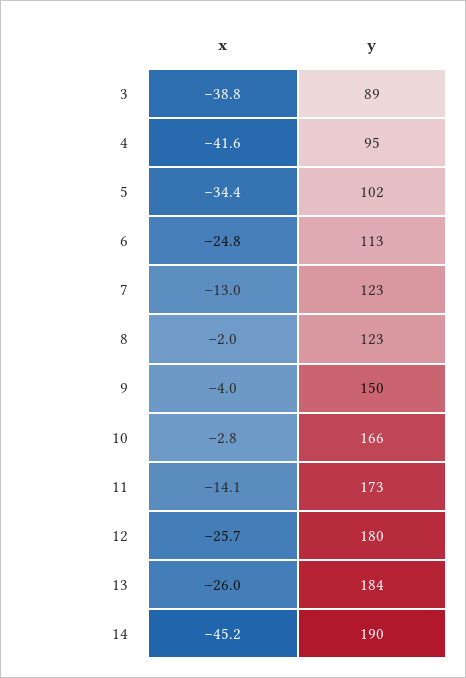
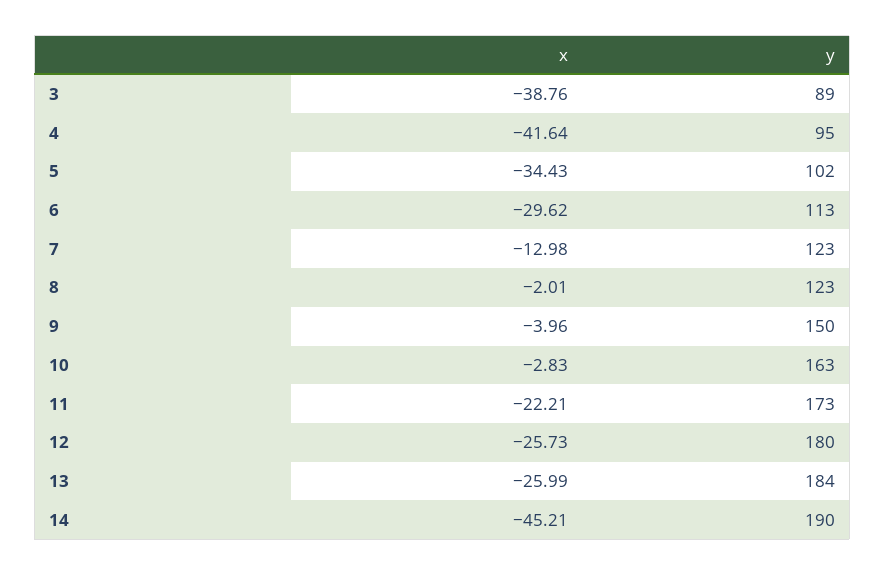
  {
    "x": {
      "3": -38.76,
      "4": -41.64,
      "5": -34.43,
-     "6": -24.8,
+     "6": -29.62,
      "7": -12.98,
      "8": -2.01,
      "9": -3.96,
      "10": -2.83,
-     "11": -14.1,
+     "11": -22.21,
      "12": -25.73,
      "13": -25.99,
      "14": -45.21
    },
    "y": {
      "3": 89,
      "4": 95,
      "5": 102,
      "6": 113,
      "7": 123,
      "8": 123,
      "9": 150,
-     "10": 166,
+     "10": 163,
      "11": 173,
      "12": 180,
      "13": 184,
      "14": 190
    }
  }

